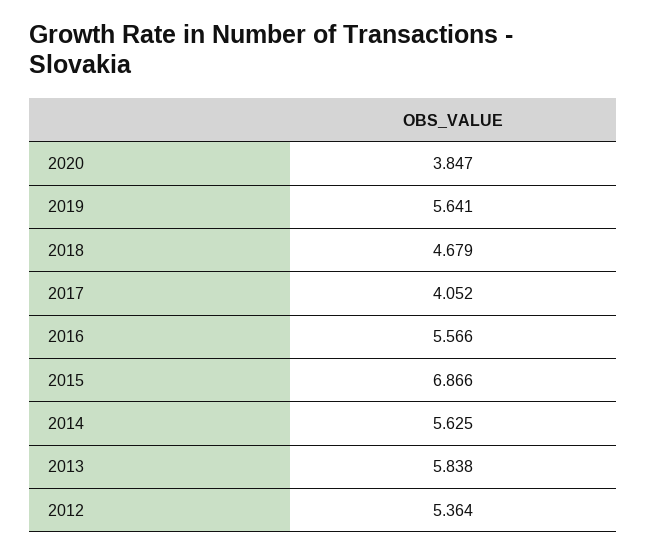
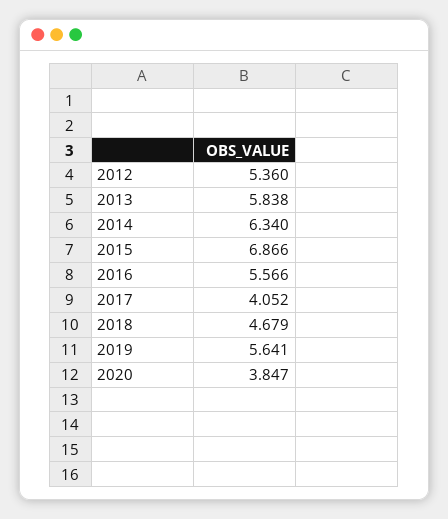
  {
    "2020": 3.847,
    "2019": 5.641,
    "2018": 4.679,
    "2017": 4.052,
    "2016": 5.566,
    "2015": 6.866,
-   "2014": 5.625,
+   "2014": 6.34,
    "2013": 5.838,
-   "2012": 5.364
+   "2012": 5.36
  }

